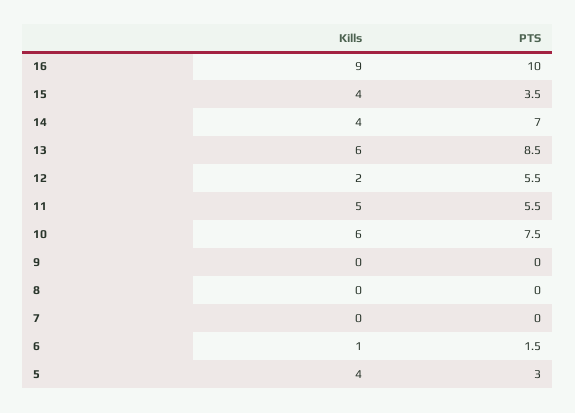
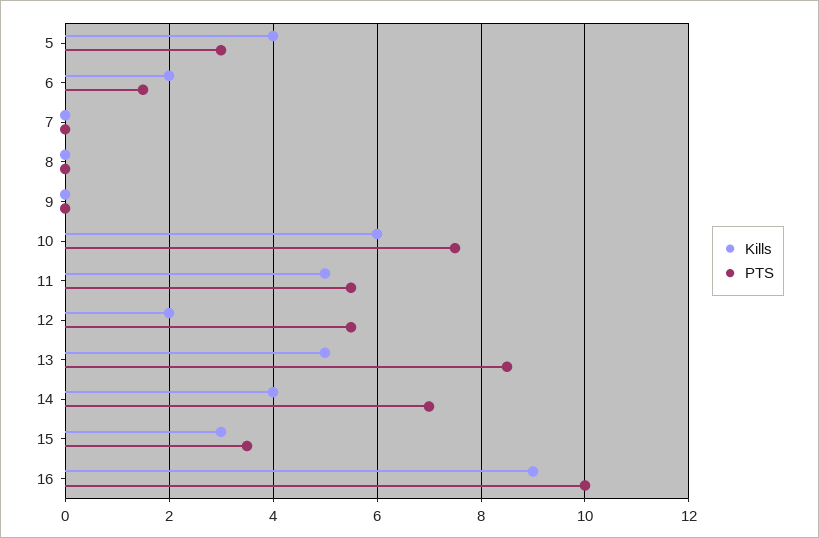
  {
    "Kills": {
      "16": 9,
-     "15": 4,
+     "15": 3,
      "14": 4,
-     "13": 6,
+     "13": 5,
      "12": 2,
      "11": 5,
      "10": 6,
      "9": 0,
      "8": 0,
      "7": 0,
-     "6": 1,
+     "6": 2,
      "5": 4
    },
    "PTS": {
      "16": 10,
      "15": 3.5,
      "14": 7,
      "13": 8.5,
      "12": 5.5,
      "11": 5.5,
      "10": 7.5,
      "9": 0,
      "8": 0,
      "7": 0,
      "6": 1.5,
      "5": 3
    }
  }

